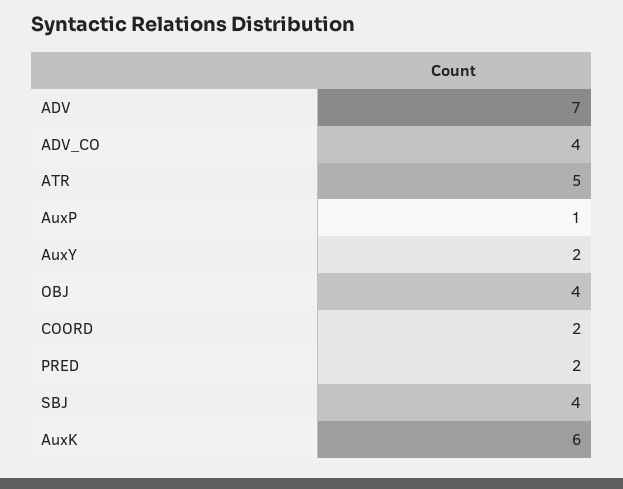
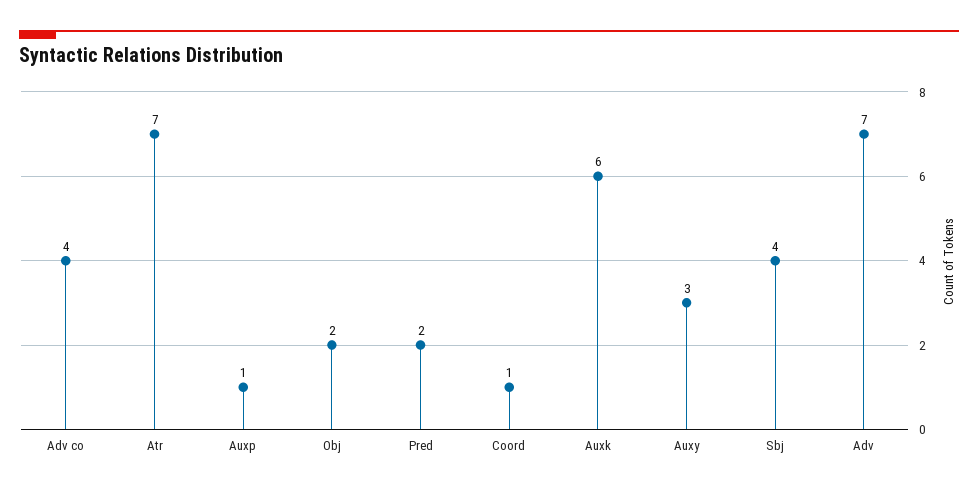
  {
    "ADV": 7,
    "ADV_CO": 4,
-   "ATR": 5,
+   "ATR": 7,
    "AuxP": 1,
-   "AuxY": 2,
+   "AuxY": 3,
-   "OBJ": 4,
+   "OBJ": 2,
-   "COORD": 2,
+   "COORD": 1,
    "PRED": 2,
    "SBJ": 4,
    "AuxK": 6
  }

